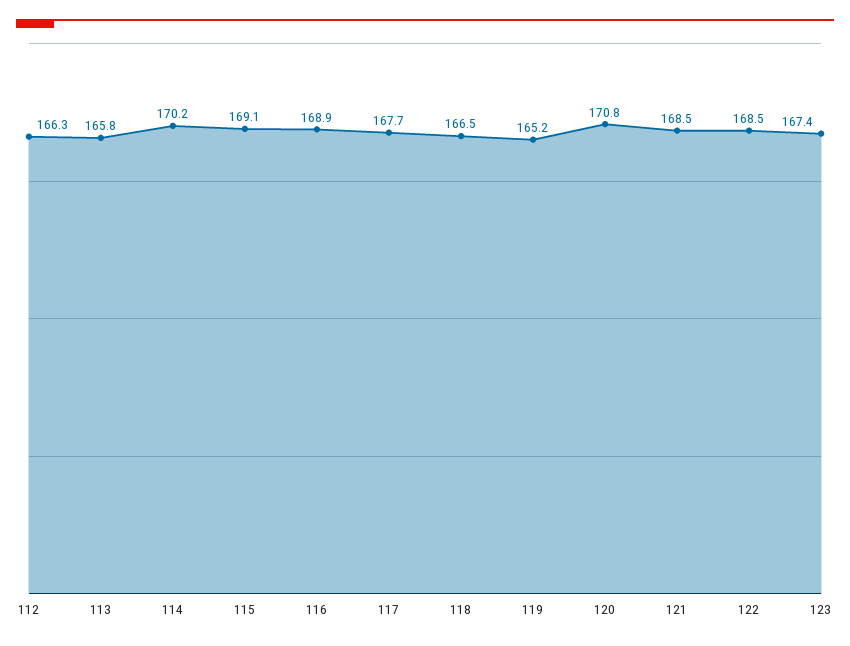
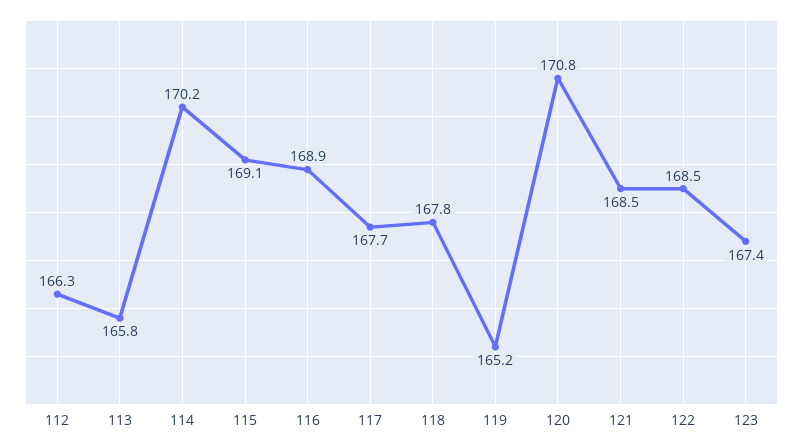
  {
    "112": 166.3,
    "113": 165.8,
    "114": 170.2,
    "115": 169.1,
    "116": 168.9,
    "117": 167.7,
-   "118": 166.5,
+   "118": 167.8,
    "119": 165.2,
    "120": 170.8,
    "121": 168.5,
    "122": 168.5,
    "123": 167.4
  }

